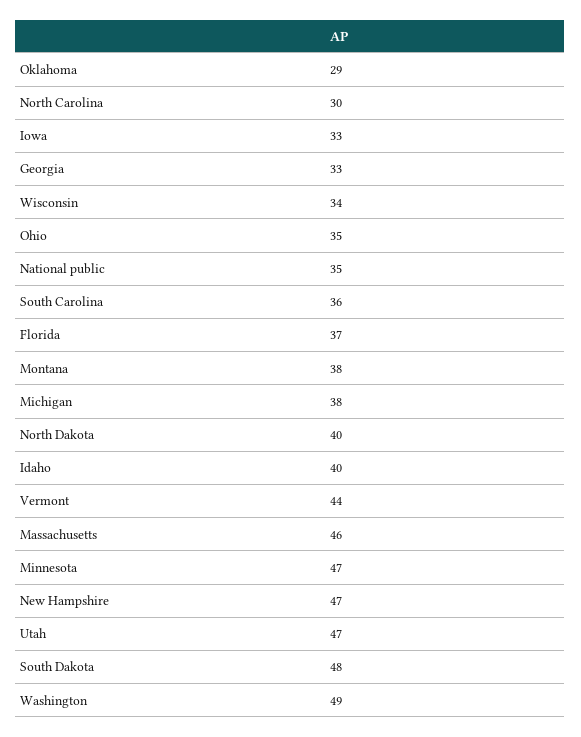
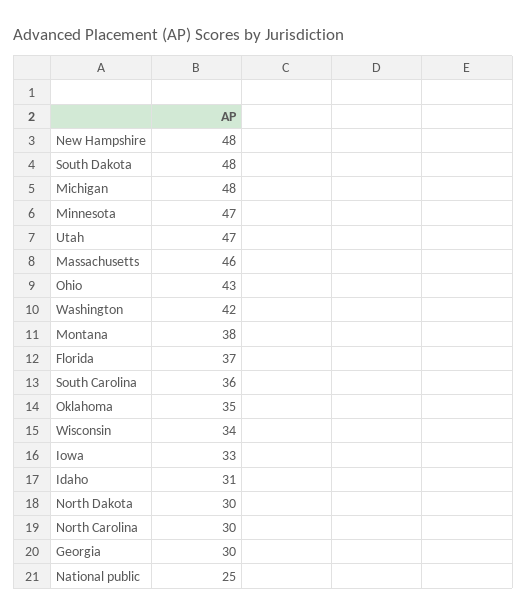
  {
-   "Oklahoma": 29,
+   "Oklahoma": 35,
    "North Carolina": 30,
    "Iowa": 33,
-   "Georgia": 33,
+   "Georgia": 30,
    "Wisconsin": 34,
-   "Ohio": 35,
+   "Ohio": 43,
-   "National public": 35,
+   "National public": 25,
    "South Carolina": 36,
    "Florida": 37,
    "Montana": 38,
-   "Michigan": 38,
+   "Michigan": 48,
-   "North Dakota": 40,
+   "North Dakota": 30,
-   "Idaho": 40,
+   "Idaho": 31,
-   "Vermont": 44,
    "Massachusetts": 46,
    "Minnesota": 47,
-   "New Hampshire": 47,
+   "New Hampshire": 48,
    "Utah": 47,
    "South Dakota": 48,
-   "Washington": 49
+   "Washington": 42
  }

